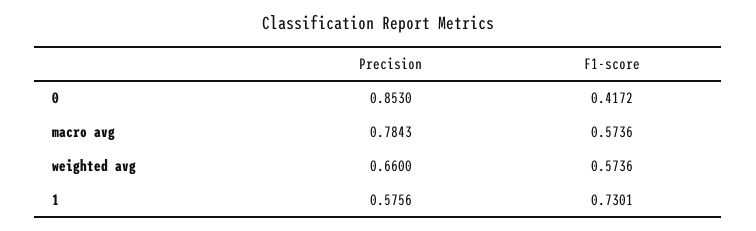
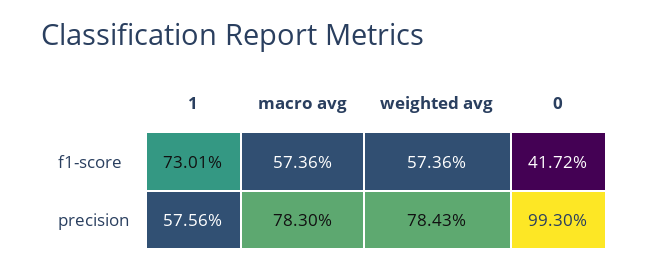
  {
    "Precision": {
-     "0": 0.853,
+     "0": 0.993,
-     "macro avg": 0.7843,
+     "macro avg": 0.783,
-     "weighted avg": 0.66,
+     "weighted avg": 0.7843,
      "1": 0.5756
    },
    "F1-score": {
      "0": 0.4172,
      "macro avg": 0.5736,
      "weighted avg": 0.5736,
      "1": 0.7301
    }
  }

